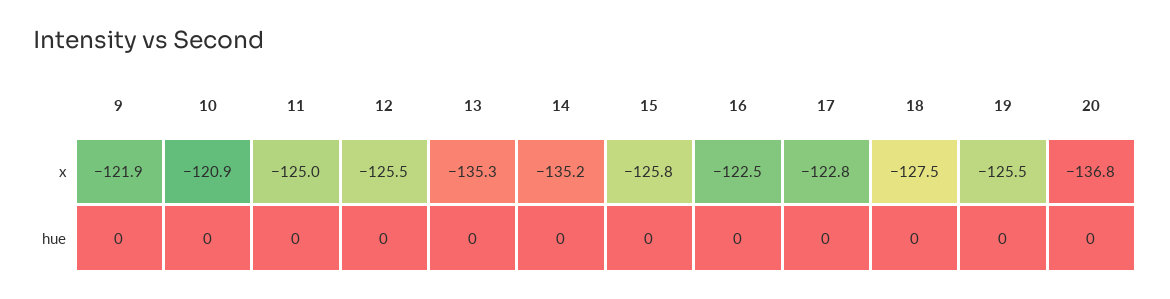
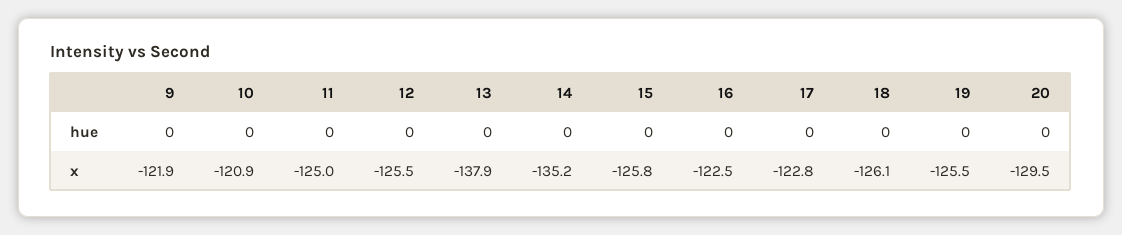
  {
    "9": {
      "x": -121.9,
      "hue": 0
    },
    "10": {
      "x": -120.9,
      "hue": 0
    },
    "11": {
      "x": -125,
      "hue": 0
    },
    "12": {
      "x": -125.5,
      "hue": 0
    },
    "13": {
-     "x": -135.3,
+     "x": -137.9,
      "hue": 0
    },
    "14": {
      "x": -135.2,
      "hue": 0
    },
    "15": {
      "x": -125.8,
      "hue": 0
    },
    "16": {
      "x": -122.5,
      "hue": 0
    },
    "17": {
      "x": -122.8,
      "hue": 0
    },
    "18": {
-     "x": -127.5,
+     "x": -126.1,
      "hue": 0
    },
    "19": {
      "x": -125.5,
      "hue": 0
    },
    "20": {
-     "x": -136.8,
+     "x": -129.5,
      "hue": 0
    }
  }

